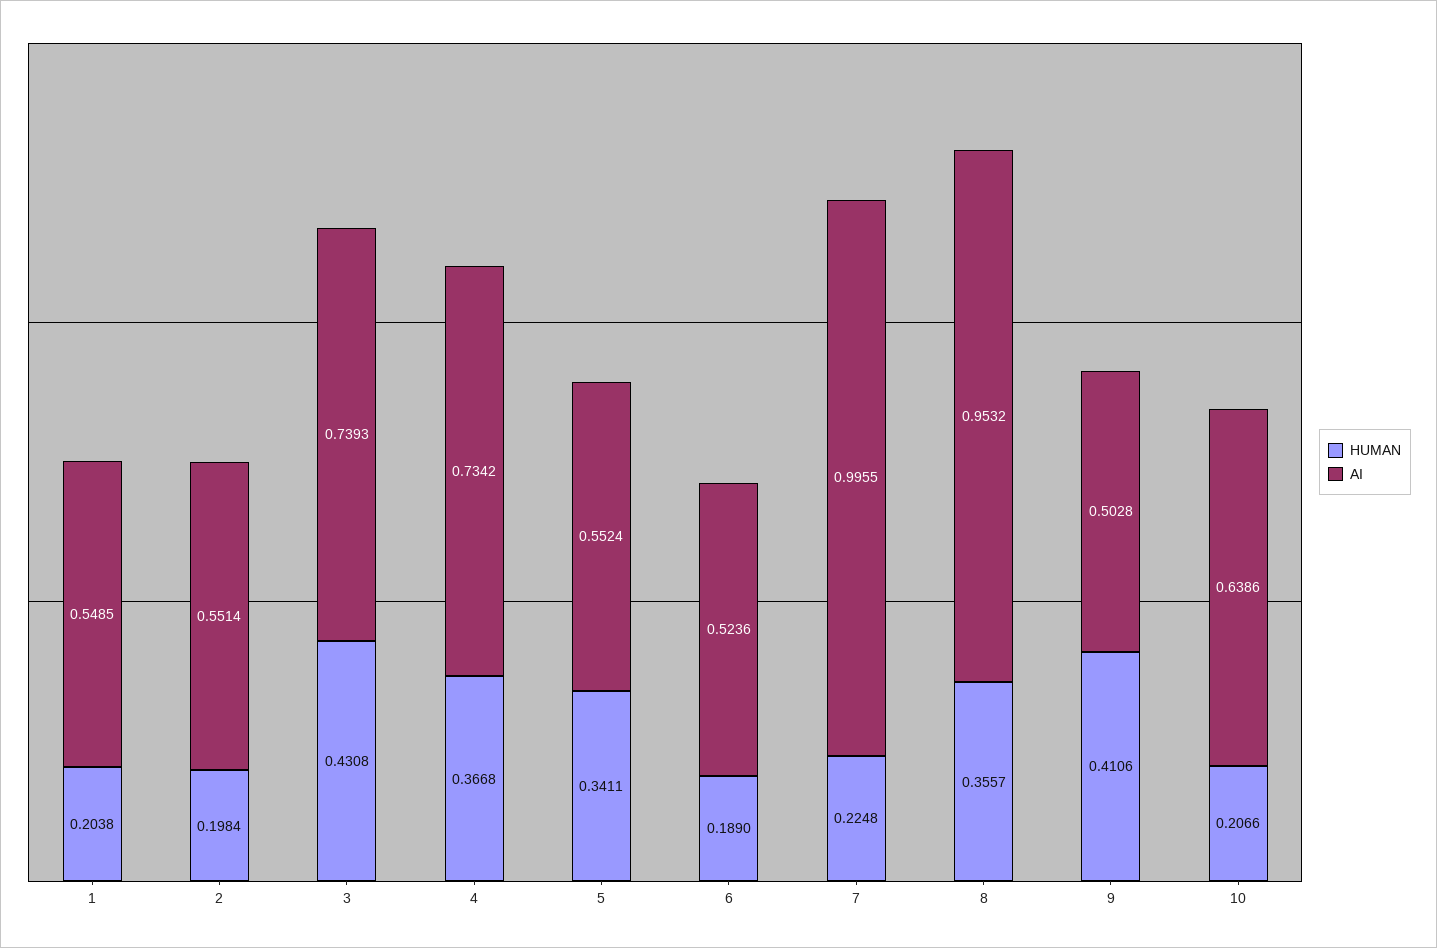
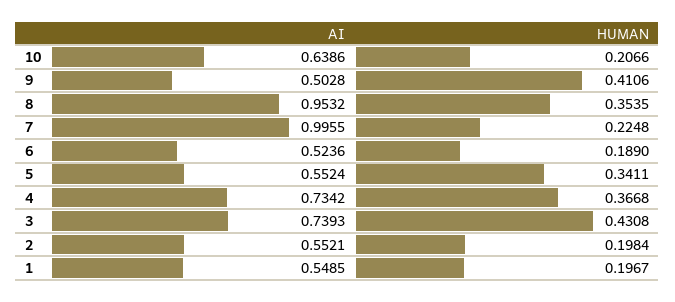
  {
    "HUMAN": {
-     "1": 0.2038,
+     "1": 0.1967,
      "2": 0.1984,
      "3": 0.4308,
      "4": 0.3668,
      "5": 0.3411,
      "6": 0.189,
      "7": 0.2248,
-     "8": 0.3557,
+     "8": 0.3535,
      "9": 0.4106,
      "10": 0.2066
    },
    "AI": {
      "1": 0.5485,
-     "2": 0.5514,
+     "2": 0.5521,
      "3": 0.7393,
      "4": 0.7342,
      "5": 0.5524,
      "6": 0.5236,
      "7": 0.9955,
      "8": 0.9532,
      "9": 0.5028,
      "10": 0.6386
    }
  }

